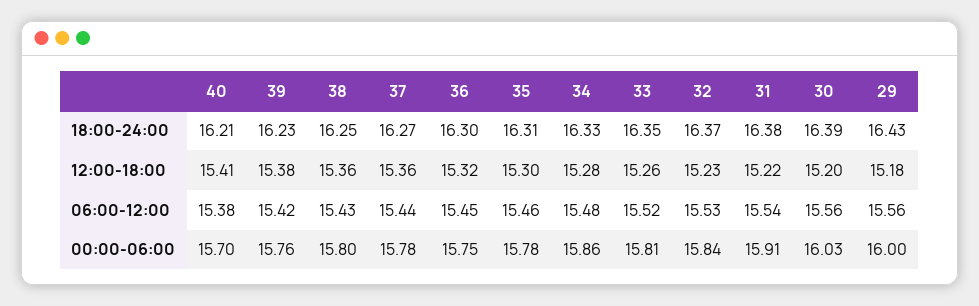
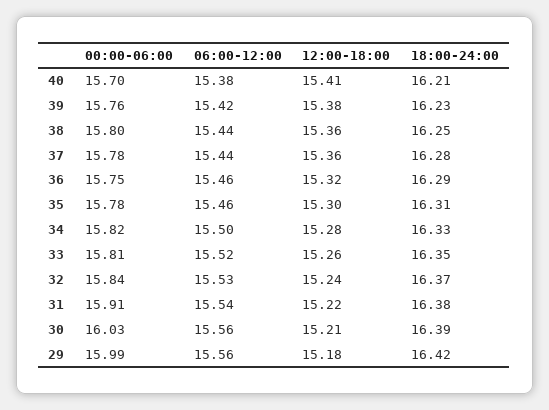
  {
    "40": {
      "18:00-24:00": 16.21,
      "12:00-18:00": 15.41,
      "06:00-12:00": 15.38,
      "00:00-06:00": 15.7
    },
    "39": {
      "18:00-24:00": 16.23,
      "12:00-18:00": 15.38,
      "06:00-12:00": 15.42,
      "00:00-06:00": 15.76
    },
    "38": {
      "18:00-24:00": 16.25,
      "12:00-18:00": 15.36,
-     "06:00-12:00": 15.43,
+     "06:00-12:00": 15.44,
      "00:00-06:00": 15.8
    },
    "37": {
-     "18:00-24:00": 16.27,
+     "18:00-24:00": 16.28,
      "12:00-18:00": 15.36,
      "06:00-12:00": 15.44,
      "00:00-06:00": 15.78
    },
    "36": {
-     "18:00-24:00": 16.3,
+     "18:00-24:00": 16.29,
      "12:00-18:00": 15.32,
-     "06:00-12:00": 15.45,
+     "06:00-12:00": 15.46,
      "00:00-06:00": 15.75
    },
    "35": {
      "18:00-24:00": 16.31,
      "12:00-18:00": 15.3,
      "06:00-12:00": 15.46,
      "00:00-06:00": 15.78
    },
    "34": {
      "18:00-24:00": 16.33,
      "12:00-18:00": 15.28,
-     "06:00-12:00": 15.48,
+     "06:00-12:00": 15.5,
-     "00:00-06:00": 15.86
+     "00:00-06:00": 15.82
    },
    "33": {
      "18:00-24:00": 16.35,
      "12:00-18:00": 15.26,
      "06:00-12:00": 15.52,
      "00:00-06:00": 15.81
    },
    "32": {
      "18:00-24:00": 16.37,
-     "12:00-18:00": 15.23,
+     "12:00-18:00": 15.24,
      "06:00-12:00": 15.53,
      "00:00-06:00": 15.84
    },
    "31": {
      "18:00-24:00": 16.38,
      "12:00-18:00": 15.22,
      "06:00-12:00": 15.54,
      "00:00-06:00": 15.91
    },
    "30": {
      "18:00-24:00": 16.39,
-     "12:00-18:00": 15.2,
+     "12:00-18:00": 15.21,
      "06:00-12:00": 15.56,
      "00:00-06:00": 16.03
    },
    "29": {
-     "18:00-24:00": 16.43,
+     "18:00-24:00": 16.42,
      "12:00-18:00": 15.18,
      "06:00-12:00": 15.56,
-     "00:00-06:00": 16
+     "00:00-06:00": 15.99
    }
  }

